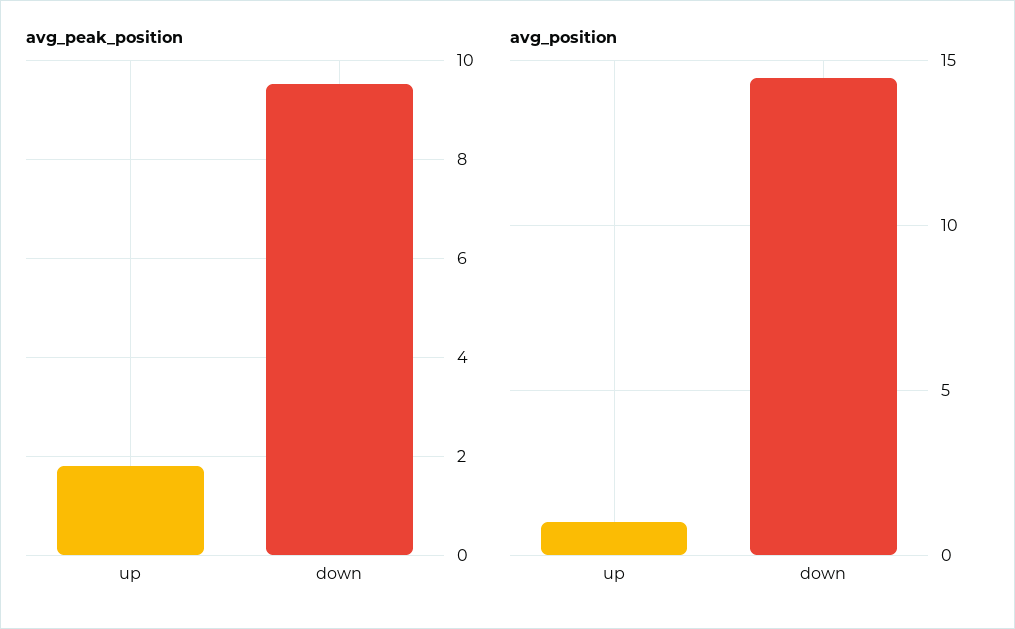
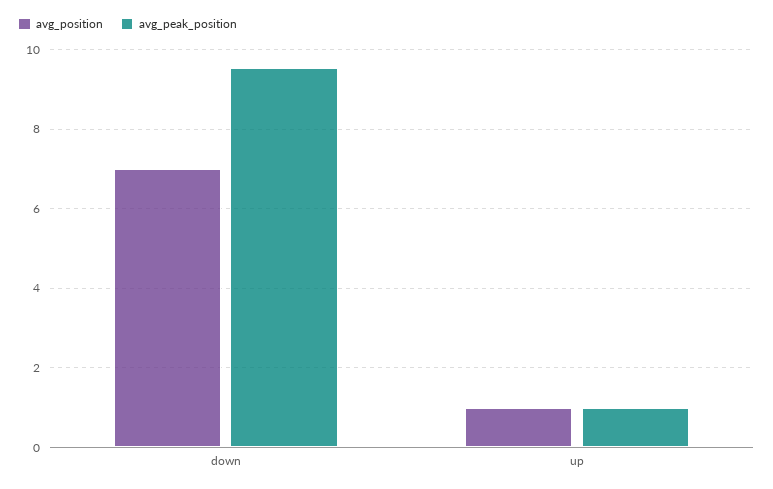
  {
    "avg_peak_position": {
-     "up": 1.8,
+     "up": 1,
      "down": 9.6
    },
    "avg_position": {
      "up": 1,
-     "down": 14.5
+     "down": 7
    }
  }

